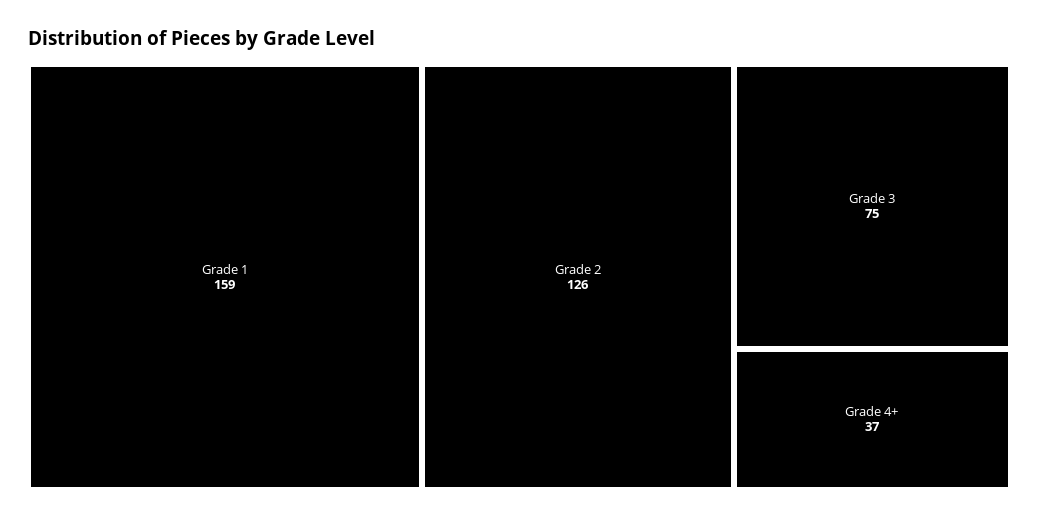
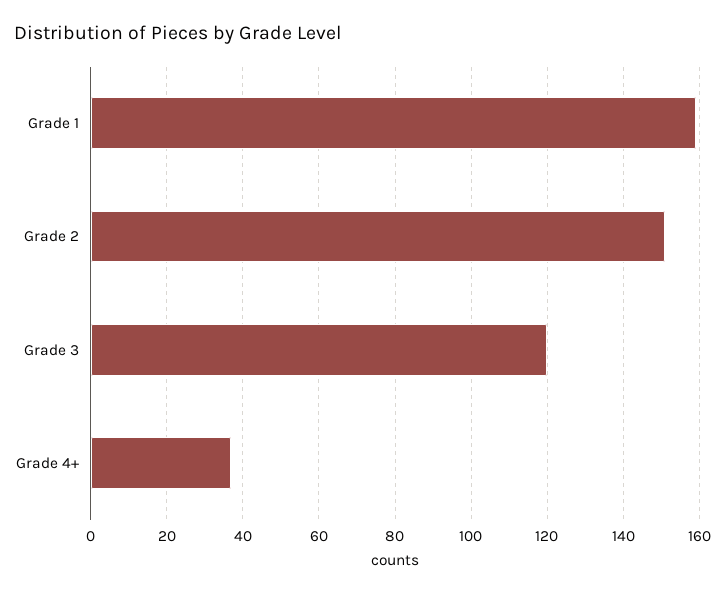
  {
    "Grade 1": 159,
-   "Grade 2": 126,
+   "Grade 2": 150,
-   "Grade 3": 75,
+   "Grade 3": 120,
    "Grade 4+": 37
  }

